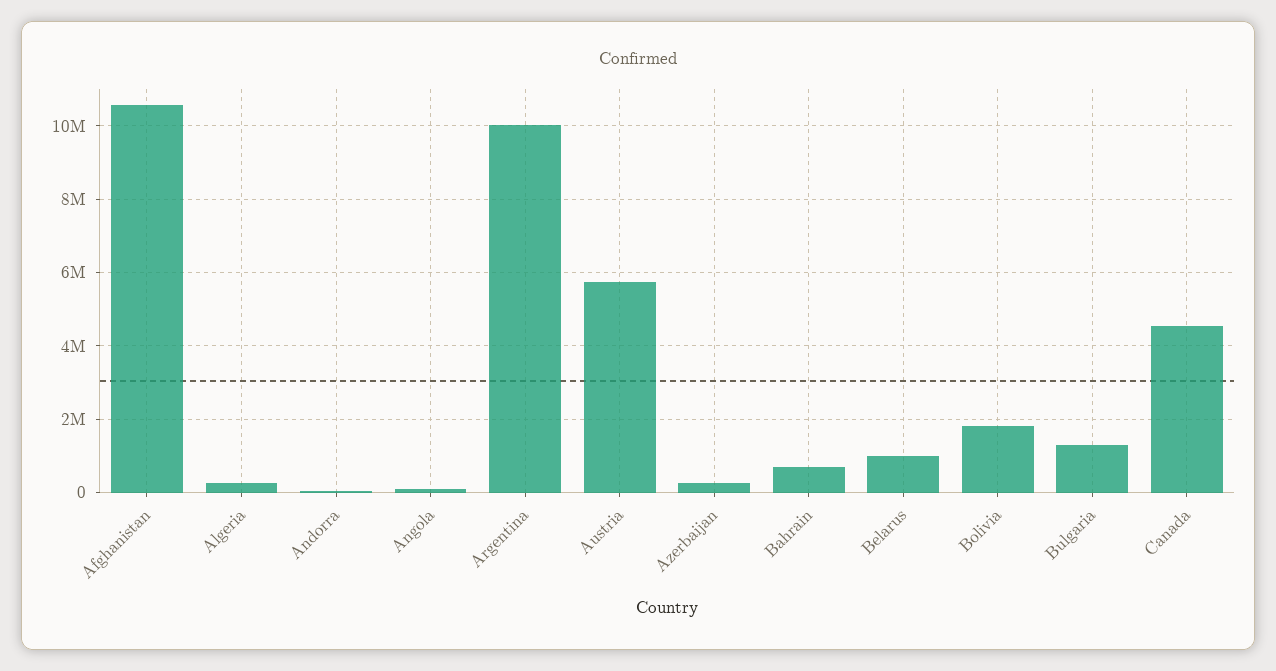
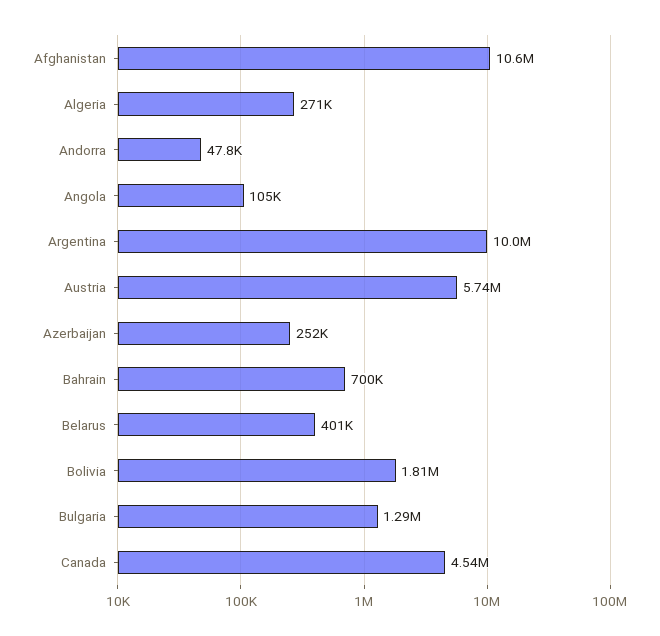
  {
    "Afghanistan": 10600000,
    "Algeria": 271000,
    "Andorra": 47800,
    "Angola": 105000,
    "Argentina": 10000000,
    "Austria": 5740000,
    "Azerbaijan": 252000,
    "Bahrain": 700000,
-   "Belarus": 1000000,
+   "Belarus": 401000,
    "Bolivia": 1810000,
    "Bulgaria": 1290000,
    "Canada": 4540000
  }

